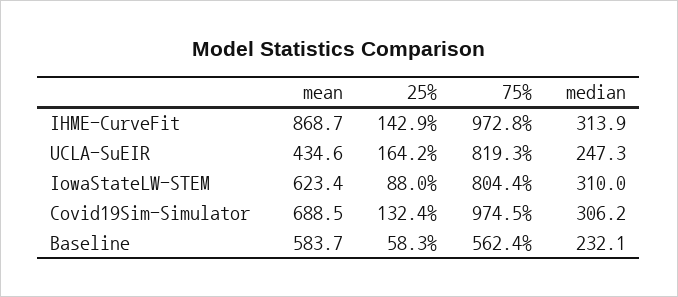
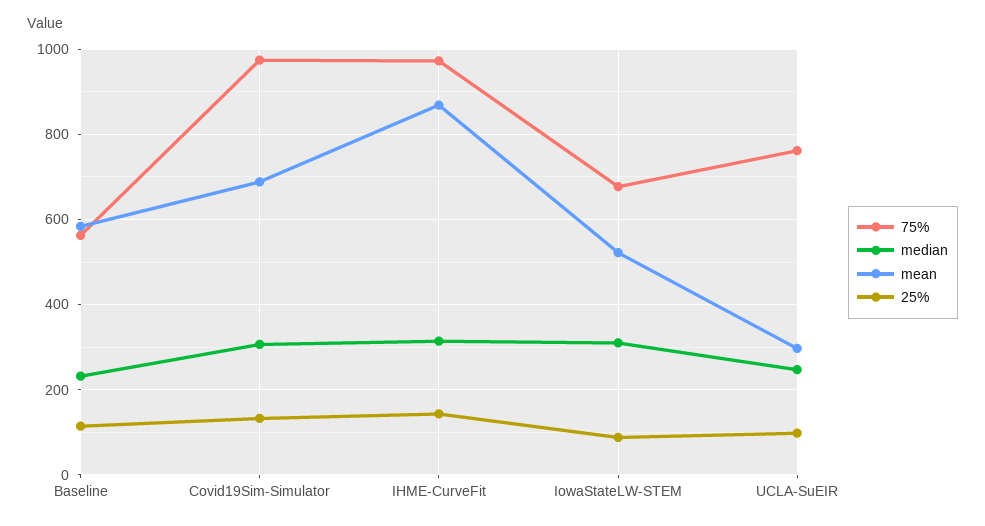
  {
    "mean": {
      "IHME-CurveFit": 868.7,
-     "UCLA-SuEIR": 434.6,
+     "UCLA-SuEIR": 300,
-     "IowaStateLW-STEM": 623.4,
+     "IowaStateLW-STEM": 520,
      "Covid19Sim-Simulator": 688.5,
      "Baseline": 583.7
    },
    "25%": {
      "IHME-CurveFit": 142.9,
-     "UCLA-SuEIR": 164.2,
+     "UCLA-SuEIR": 100,
      "IowaStateLW-STEM": 88,
      "Covid19Sim-Simulator": 132.4,
-     "Baseline": 58.3
+     "Baseline": 120
    },
    "75%": {
      "IHME-CurveFit": 972.8,
-     "UCLA-SuEIR": 819.3,
+     "UCLA-SuEIR": 760,
-     "IowaStateLW-STEM": 804.4,
+     "IowaStateLW-STEM": 680,
      "Covid19Sim-Simulator": 974.5,
      "Baseline": 562.4
    },
    "median": {
      "IHME-CurveFit": 313.9,
      "UCLA-SuEIR": 247.3,
      "IowaStateLW-STEM": 310,
      "Covid19Sim-Simulator": 306.2,
      "Baseline": 232.1
    }
  }

